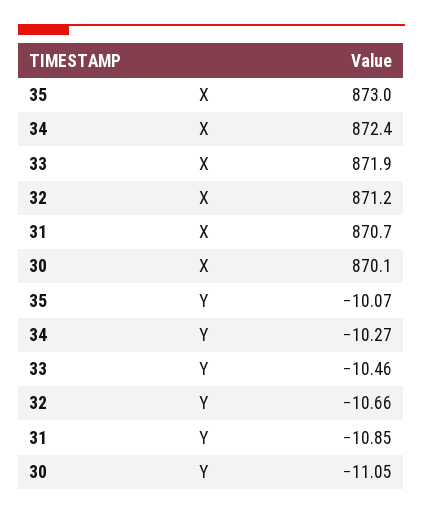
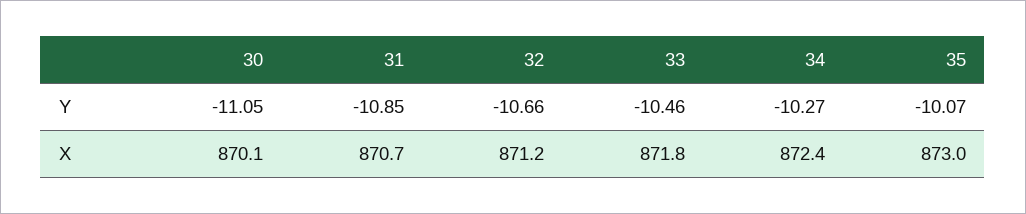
  {
    "35": {
      "X": 873,
      "Y": -10.07
    },
    "34": {
      "X": 872.4,
      "Y": -10.27
    },
    "33": {
-     "X": 871.9,
+     "X": 871.8,
      "Y": -10.46
    },
    "32": {
      "X": 871.2,
      "Y": -10.66
    },
    "31": {
      "X": 870.7,
      "Y": -10.85
    },
    "30": {
      "X": 870.1,
      "Y": -11.05
    }
  }

